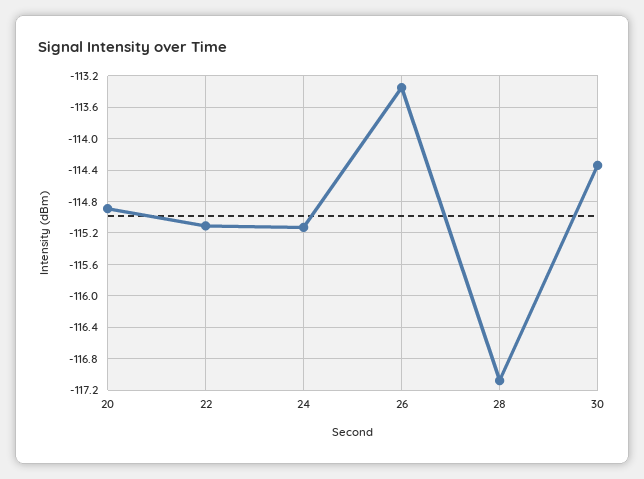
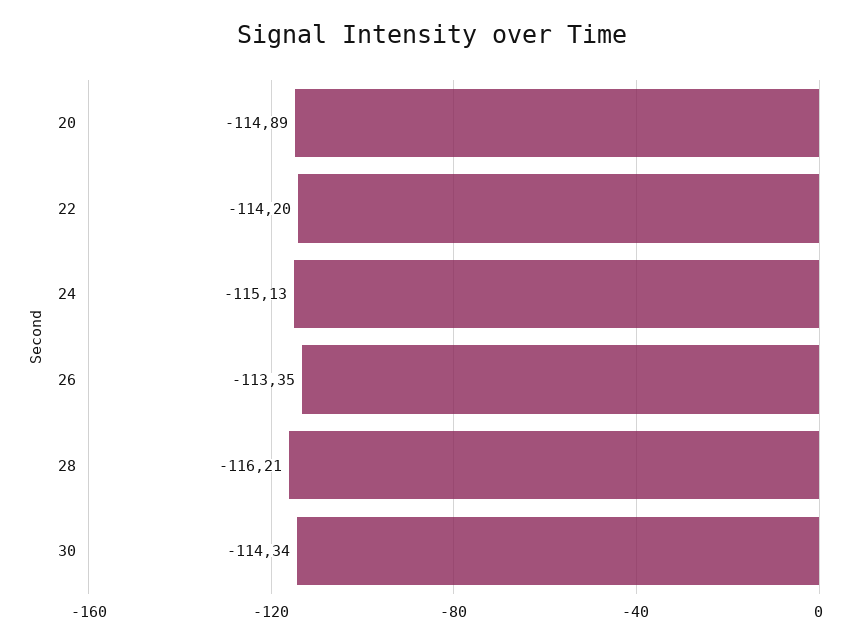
  {
    "20": -114.89,
-   "22": -115.1,
+   "22": -114.2,
    "24": -115.13,
    "26": -113.35,
-   "28": -117.1,
+   "28": -116.21,
    "30": -114.34
  }

